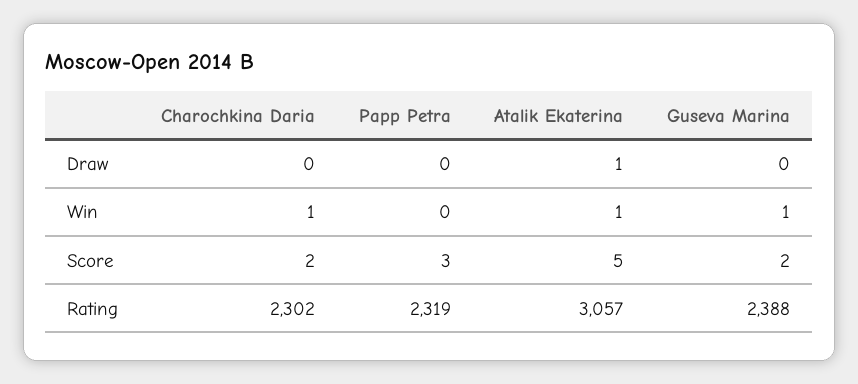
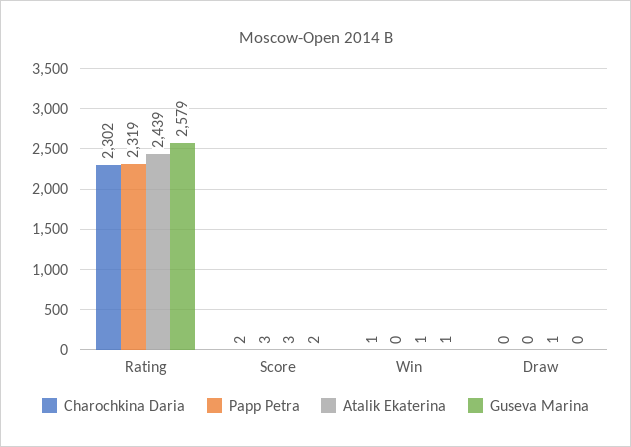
  {
    "Charochkina Daria": {
      "Draw": 0,
      "Win": 1,
      "Score": 2,
      "Rating": 2302
    },
    "Papp Petra": {
      "Draw": 0,
      "Win": 0,
      "Score": 3,
      "Rating": 2319
    },
    "Atalik Ekaterina": {
      "Draw": 1,
      "Win": 1,
-     "Score": 5,
+     "Score": 3,
-     "Rating": 3057
+     "Rating": 2439
    },
    "Guseva Marina": {
      "Draw": 0,
      "Win": 1,
      "Score": 2,
-     "Rating": 2388
+     "Rating": 2579
    }
  }

